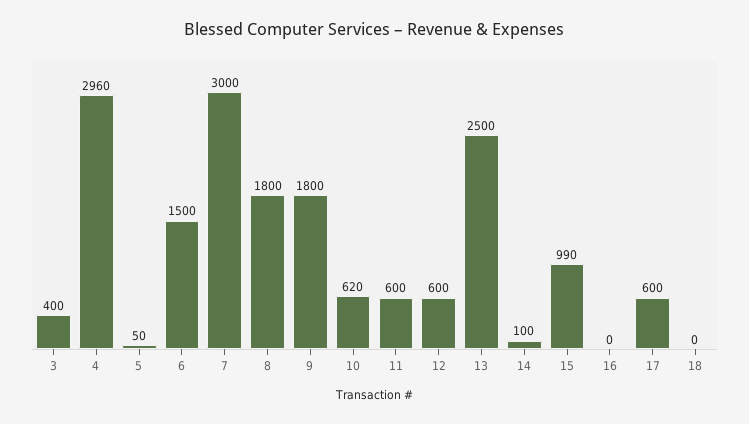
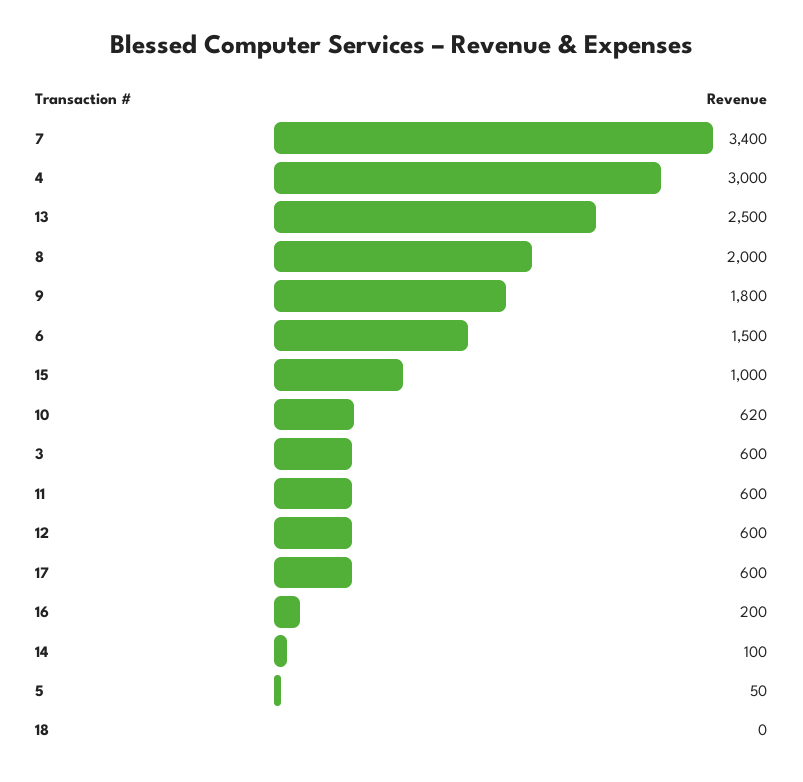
  {
-   "3": 400,
+   "3": 600,
-   "4": 2960,
+   "4": 3000,
    "5": 50,
    "6": 1500,
-   "7": 3000,
+   "7": 3400,
-   "8": 1800,
+   "8": 2000,
    "9": 1800,
    "10": 620,
    "11": 600,
    "12": 600,
    "13": 2500,
    "14": 100,
-   "15": 990,
+   "15": 1000,
-   "16": 0,
+   "16": 200,
    "17": 600,
    "18": 0
  }

